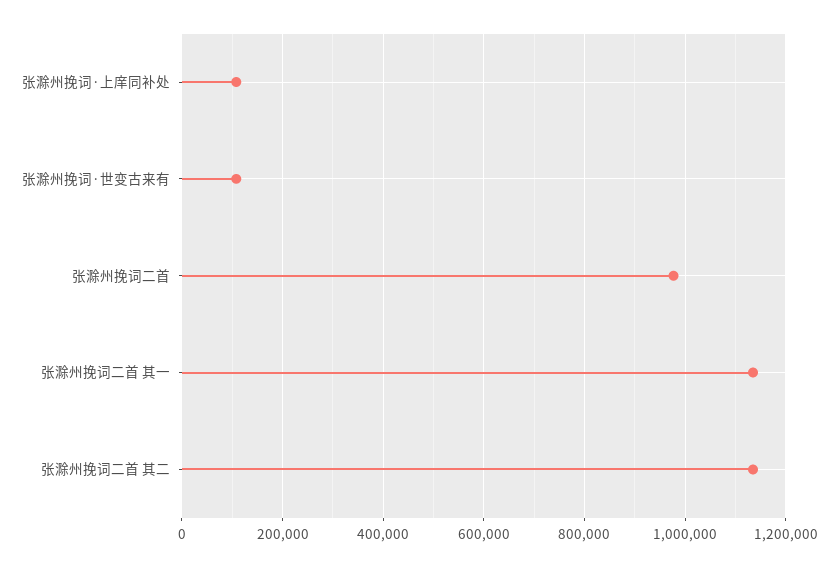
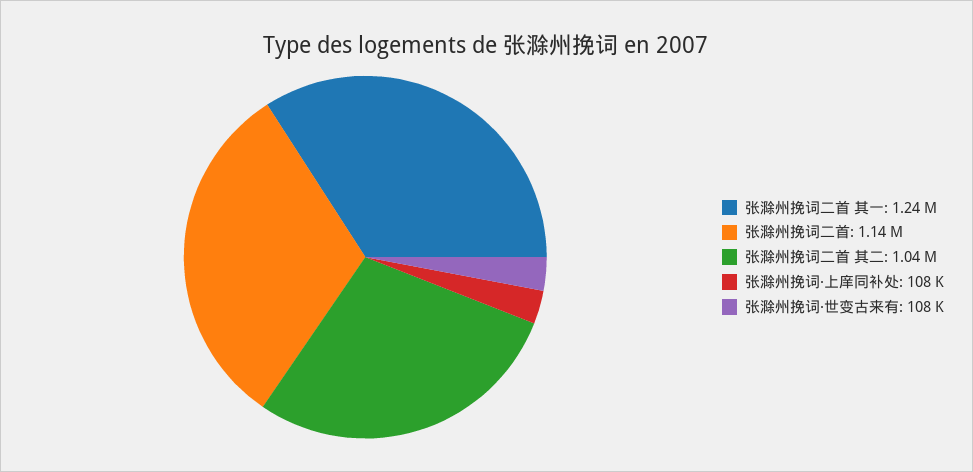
  {
    "张滁州挽词·上庠同补处": 108000,
    "张滁州挽词·世变古来有": 108000,
-   "张滁州挽词二首": 980000,
+   "张滁州挽词二首": 1140000,
-   "张滁州挽词二首 其一": 1140000,
+   "张滁州挽词二首 其一": 1240000,
-   "张滁州挽词二首 其二": 1140000
+   "张滁州挽词二首 其二": 1040000
  }

